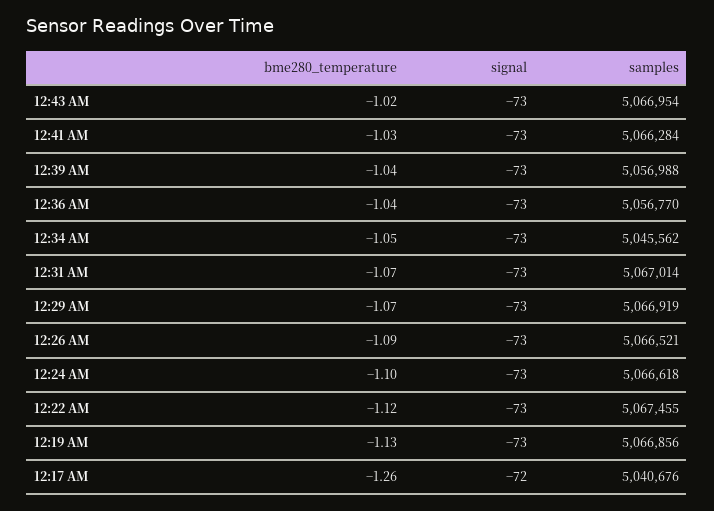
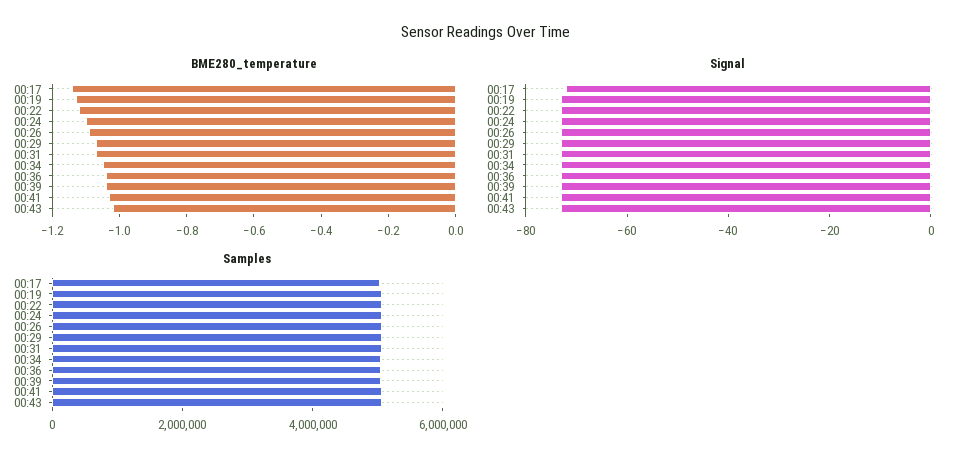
  {
    "bme280_temperature": {
      "12:43 AM": -1.02,
      "12:41 AM": -1.03,
      "12:39 AM": -1.04,
      "12:36 AM": -1.04,
      "12:34 AM": -1.05,
      "12:31 AM": -1.07,
      "12:29 AM": -1.07,
      "12:26 AM": -1.09,
      "12:24 AM": -1.1,
      "12:22 AM": -1.12,
      "12:19 AM": -1.13,
-     "12:17 AM": -1.26
+     "12:17 AM": -1.15
    },
    "signal": {
      "12:43 AM": -73,
      "12:41 AM": -73,
      "12:39 AM": -73,
      "12:36 AM": -73,
      "12:34 AM": -73,
      "12:31 AM": -73,
      "12:29 AM": -73,
      "12:26 AM": -73,
      "12:24 AM": -73,
      "12:22 AM": -73,
      "12:19 AM": -73,
      "12:17 AM": -72
    },
    "samples": {
      "12:43 AM": 5066954,
      "12:41 AM": 5066284,
      "12:39 AM": 5056988,
      "12:36 AM": 5056770,
      "12:34 AM": 5045562,
      "12:31 AM": 5067014,
      "12:29 AM": 5066919,
      "12:26 AM": 5066521,
      "12:24 AM": 5066618,
      "12:22 AM": 5067455,
      "12:19 AM": 5066856,
      "12:17 AM": 5040676
    }
  }

